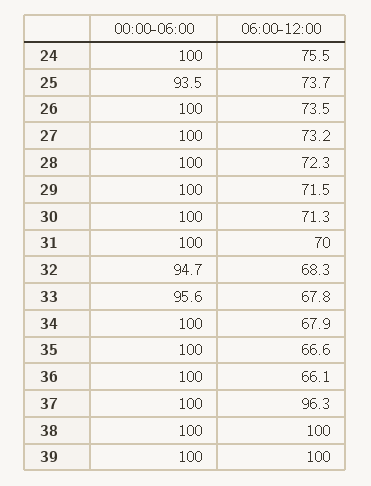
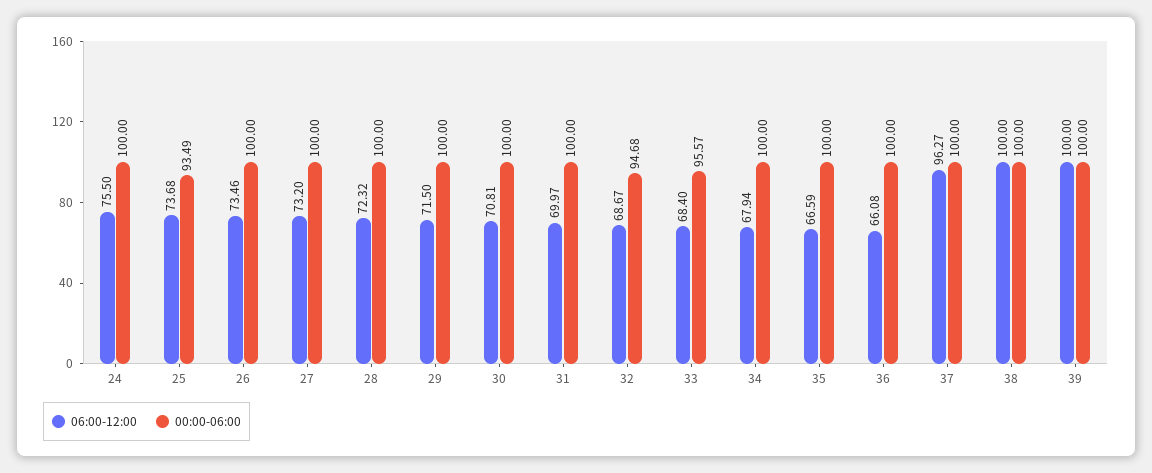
  {
    "00:00-06:00": {
      "24": 100,
      "25": 93.49,
      "26": 100,
      "27": 100,
      "28": 100,
      "29": 100,
      "30": 100,
      "31": 100,
      "32": 94.68,
      "33": 95.57,
      "34": 100,
      "35": 100,
      "36": 100,
      "37": 100,
      "38": 100,
      "39": 100
    },
    "06:00-12:00": {
      "24": 75.5,
      "25": 73.68,
      "26": 73.46,
      "27": 73.2,
      "28": 72.32,
      "29": 71.5,
-     "30": 71.3,
+     "30": 70.81,
      "31": 69.97,
-     "32": 68.3,
+     "32": 68.67,
-     "33": 67.8,
+     "33": 68.4,
      "34": 67.94,
      "35": 66.59,
      "36": 66.08,
      "37": 96.27,
      "38": 100,
      "39": 100
    }
  }

